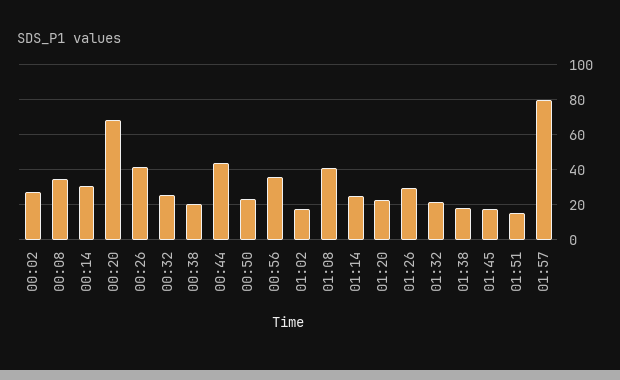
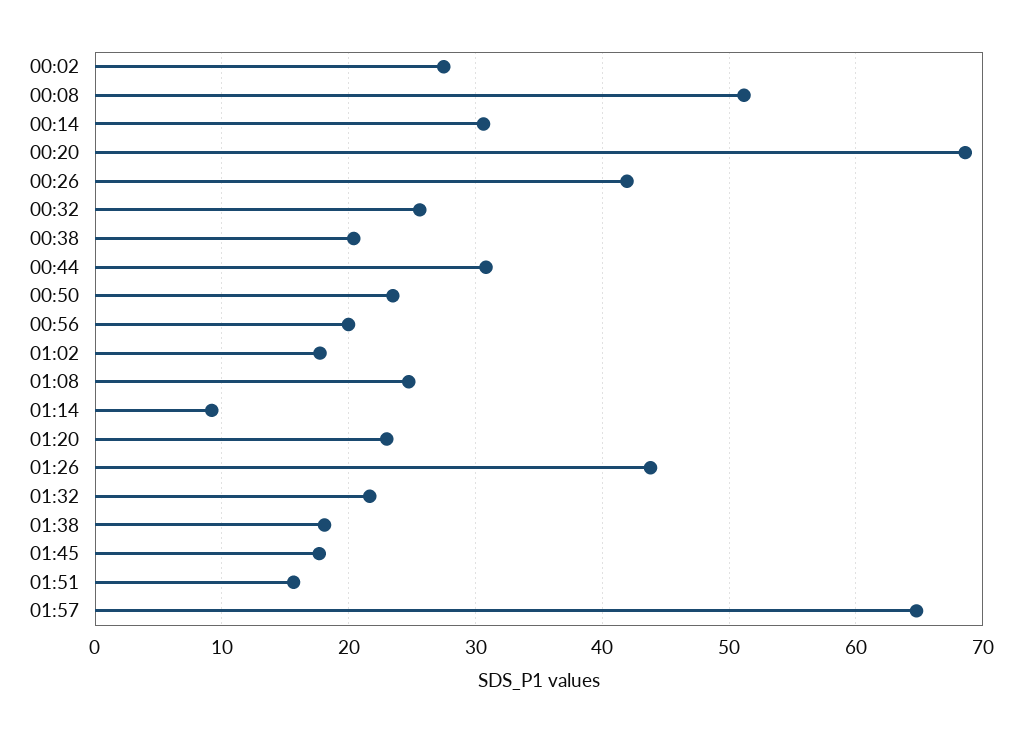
  {
    "00:02": 28,
-   "00:08": 35,
+   "00:08": 51,
    "00:14": 31,
    "00:20": 69,
    "00:26": 42,
    "00:32": 26,
    "00:38": 20,
-   "00:44": 45,
+   "00:44": 31,
    "00:50": 23,
-   "00:56": 35,
+   "00:56": 20,
    "01:02": 18,
-   "01:08": 40,
+   "01:08": 25,
-   "01:14": 25,
+   "01:14": 9,
    "01:20": 23,
-   "01:26": 30,
+   "01:26": 44,
    "01:32": 22,
    "01:38": 18,
    "01:45": 18,
    "01:51": 16,
-   "01:57": 80
+   "01:57": 65
  }

